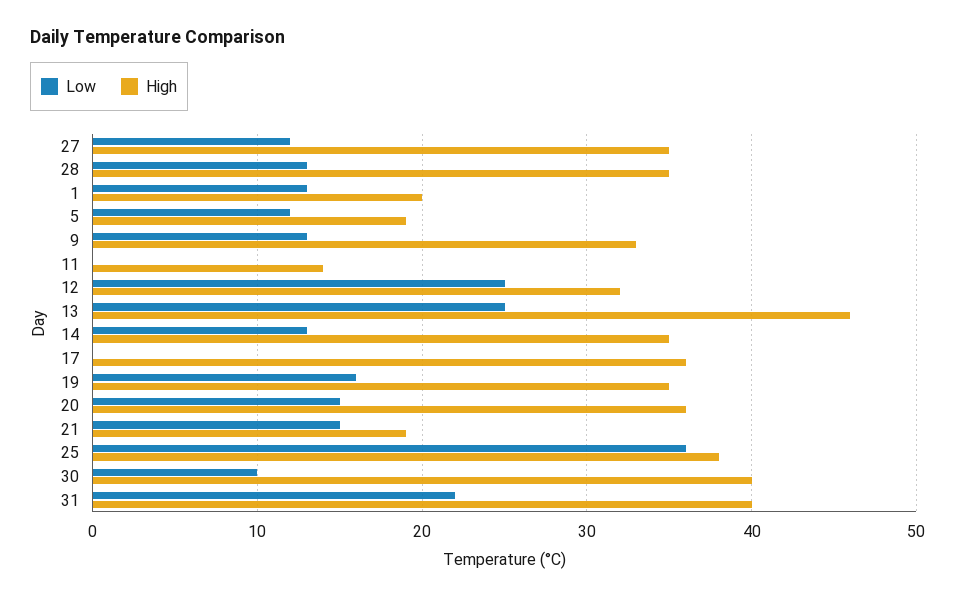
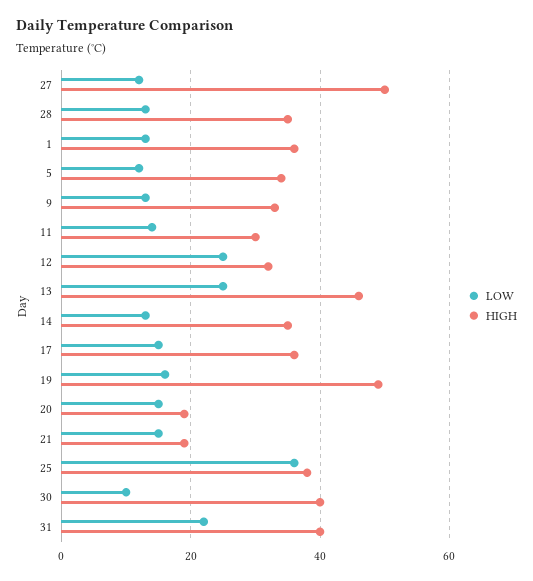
  {
    "Low": {
      "27": 12,
      "28": 13,
      "1": 13,
      "5": 12,
      "9": 13,
-     "11": 0,
+     "11": 15,
      "12": 25,
      "13": 25,
      "14": 13,
-     "17": 0,
+     "17": 15,
      "19": 16,
      "20": 15,
      "21": 15,
      "25": 36,
      "30": 10,
      "31": 22
    },
    "High": {
-     "27": 35,
+     "27": 50,
      "28": 35,
-     "1": 20,
+     "1": 35,
-     "5": 19,
+     "5": 35,
      "9": 33,
-     "11": 14,
+     "11": 30,
      "12": 32,
      "13": 46,
      "14": 35,
      "17": 36,
-     "19": 35,
+     "19": 50,
-     "20": 36,
+     "20": 20,
      "21": 19,
      "25": 38,
      "30": 40,
      "31": 40
    }
  }

